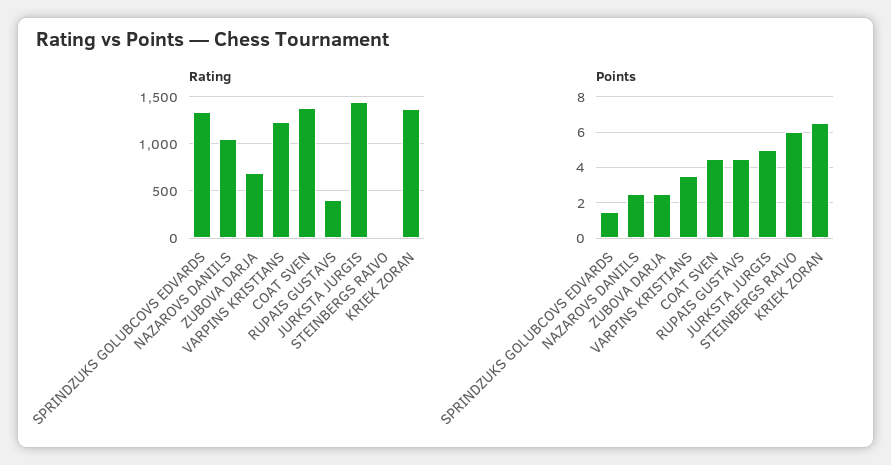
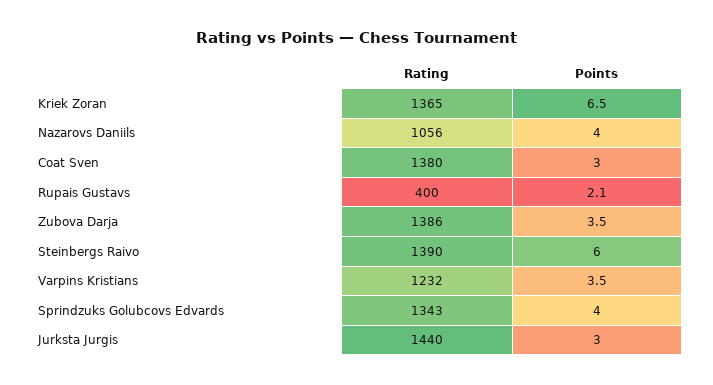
  {
    "Rating": {
      "SPRINDZUKS GOLUBCOVS EDVARDS": 1343,
      "NAZAROVS DANIILS": 1056,
-     "ZUBOVA DARJA": 700,
+     "ZUBOVA DARJA": 1386,
      "VARPINS KRISTIANS": 1232,
      "COAT SVEN": 1380,
      "RUPAIS GUSTAVS": 400,
      "JURKSTA JURGIS": 1440,
-     "STEINBERGS RAIVO": 0,
+     "STEINBERGS RAIVO": 1390,
      "KRIEK ZORAN": 1365
    },
    "Points": {
-     "SPRINDZUKS GOLUBCOVS EDVARDS": 1.5,
+     "SPRINDZUKS GOLUBCOVS EDVARDS": 4,
-     "NAZAROVS DANIILS": 2.5,
+     "NAZAROVS DANIILS": 4,
-     "ZUBOVA DARJA": 2.5,
+     "ZUBOVA DARJA": 3.5,
      "VARPINS KRISTIANS": 3.5,
-     "COAT SVEN": 4.5,
+     "COAT SVEN": 3,
-     "RUPAIS GUSTAVS": 4.5,
+     "RUPAIS GUSTAVS": 2.1,
-     "JURKSTA JURGIS": 5,
+     "JURKSTA JURGIS": 3,
      "STEINBERGS RAIVO": 6,
      "KRIEK ZORAN": 6.5
    }
  }

